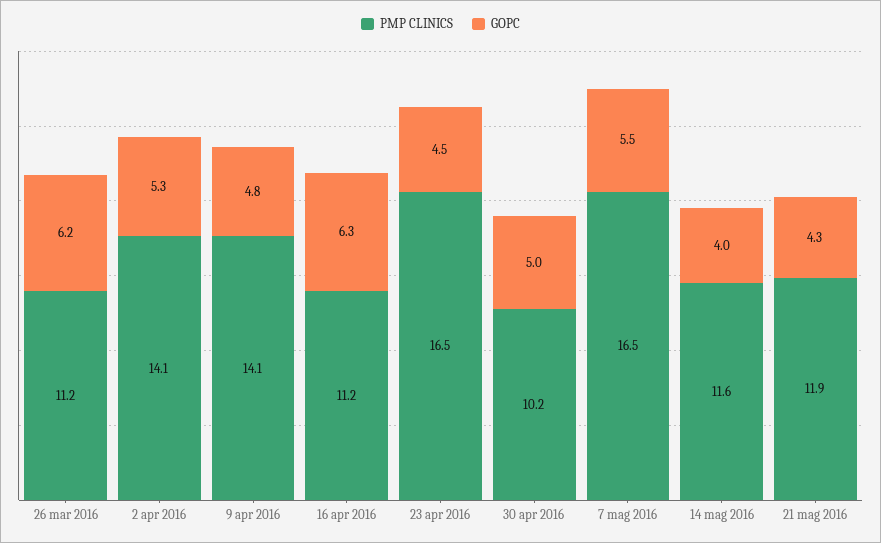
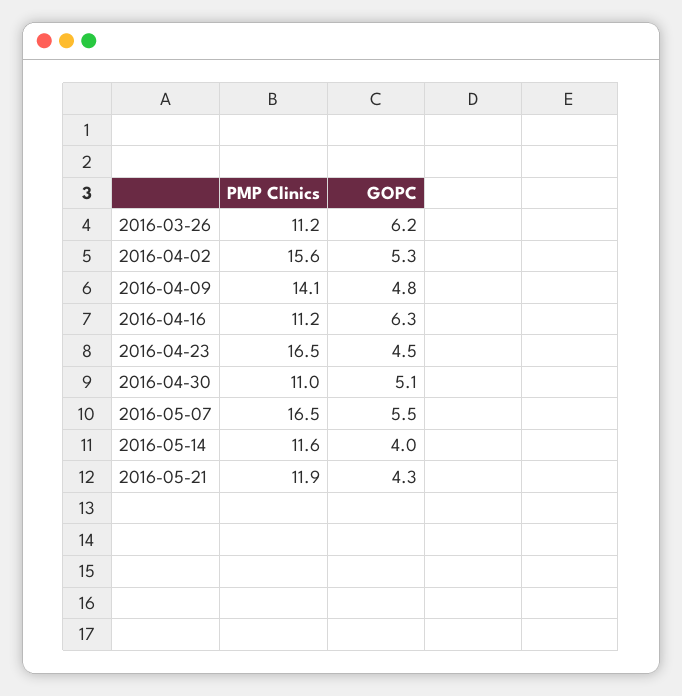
  {
    "PMP CLINICS": {
      "26 mar 2016": 11.2,
-     "2 apr 2016": 14.1,
+     "2 apr 2016": 15.6,
      "9 apr 2016": 14.1,
      "16 apr 2016": 11.2,
      "23 apr 2016": 16.5,
-     "30 apr 2016": 10.2,
+     "30 apr 2016": 11,
      "7 mag 2016": 16.5,
      "14 mag 2016": 11.6,
      "21 mag 2016": 11.9
    },
    "GOPC": {
      "26 mar 2016": 6.2,
      "2 apr 2016": 5.3,
      "9 apr 2016": 4.8,
      "16 apr 2016": 6.3,
      "23 apr 2016": 4.5,
-     "30 apr 2016": 5,
+     "30 apr 2016": 5.1,
      "7 mag 2016": 5.5,
      "14 mag 2016": 4,
      "21 mag 2016": 4.3
    }
  }

